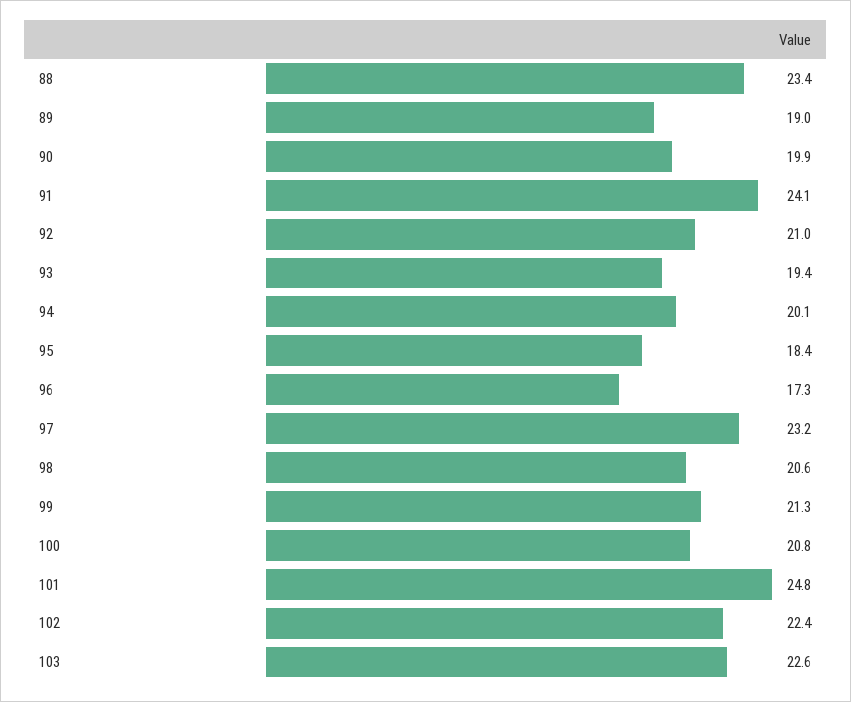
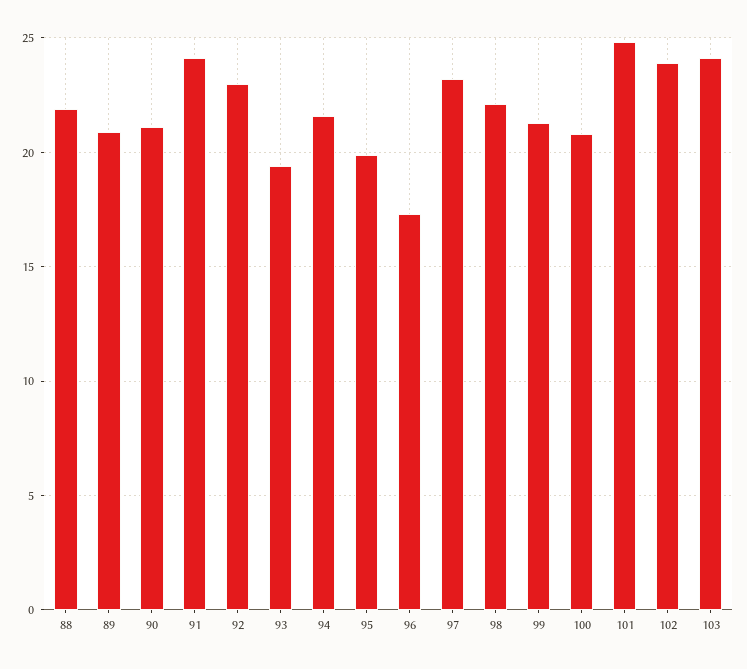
  {
-   "88": 23.4,
+   "88": 22,
-   "89": 19,
+   "89": 21,
-   "90": 19.9,
+   "90": 21,
    "91": 24.1,
-   "92": 21,
+   "92": 23,
    "93": 19.4,
-   "94": 20.1,
+   "94": 21.5,
-   "95": 18.4,
+   "95": 20,
    "96": 17.3,
    "97": 23.2,
-   "98": 20.6,
+   "98": 22,
    "99": 21.3,
    "100": 20.8,
    "101": 24.8,
-   "102": 22.4,
+   "102": 24,
-   "103": 22.6
+   "103": 24
  }

